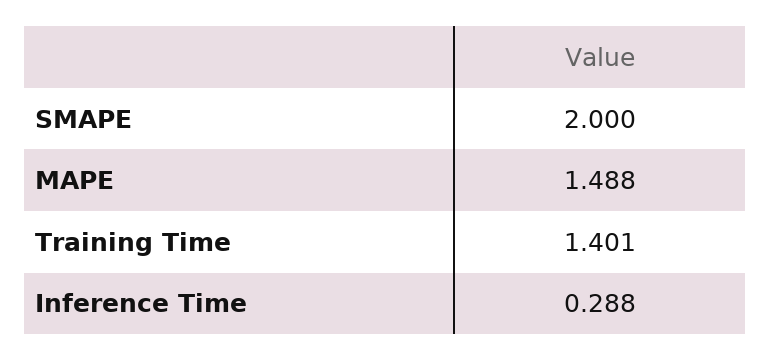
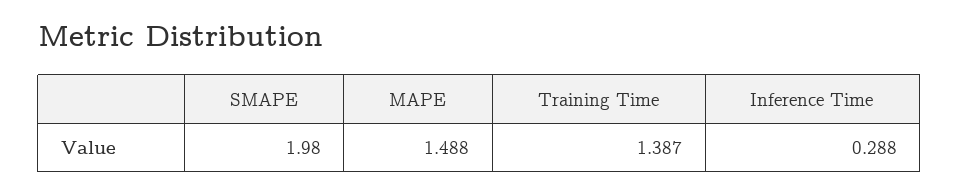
  {
-   "SMAPE": 2,
+   "SMAPE": 1.98,
    "MAPE": 1.488,
-   "Training Time": 1.401,
+   "Training Time": 1.387,
    "Inference Time": 0.288
  }

